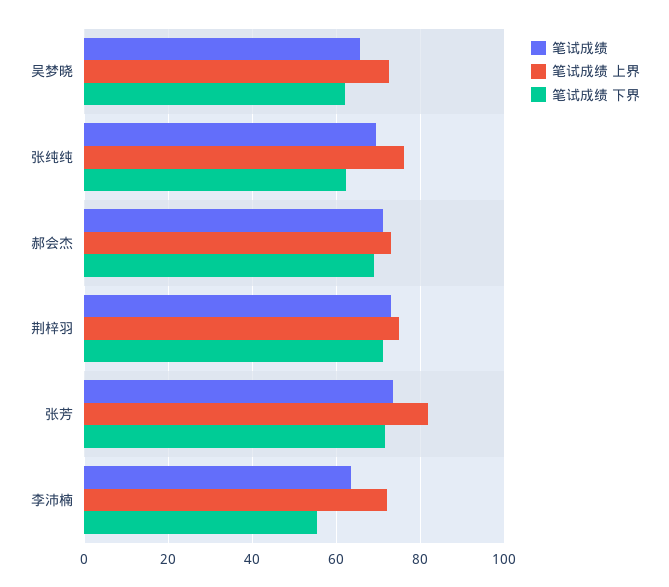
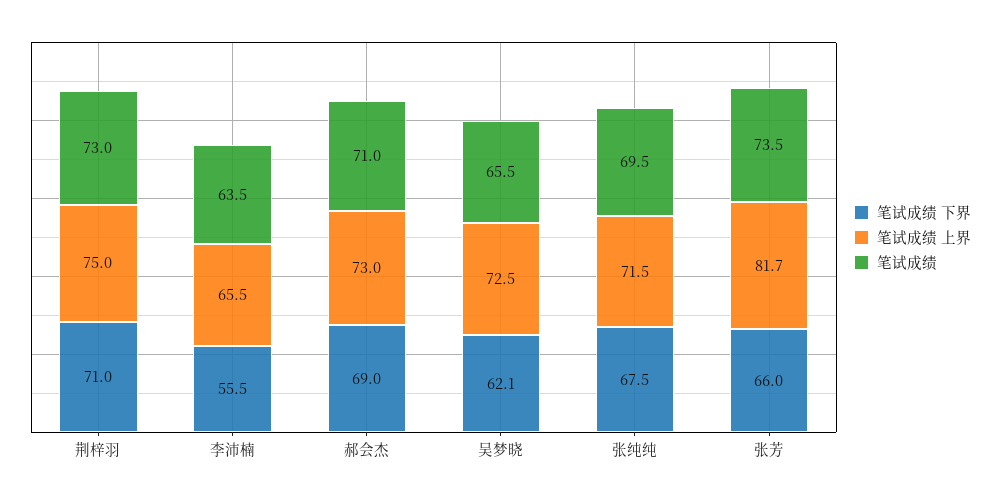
  {
    "笔试成绩": {
      "吴梦晓": 65.5,
      "张纯纯": 69.5,
      "郝会杰": 71,
      "荆梓羽": 73,
      "张芳": 73.5,
      "李沛楠": 63.5
    },
    "笔试成绩 上界": {
      "吴梦晓": 72.5,
-     "张纯纯": 76,
+     "张纯纯": 71.5,
      "郝会杰": 73,
      "荆梓羽": 75,
      "张芳": 81.7,
-     "李沛楠": 72
+     "李沛楠": 65.5
    },
    "笔试成绩 下界": {
      "吴梦晓": 62.1,
-     "张纯纯": 62,
+     "张纯纯": 67.5,
      "郝会杰": 69,
      "荆梓羽": 71,
-     "张芳": 72,
+     "张芳": 66,
      "李沛楠": 55.5
    }
  }

